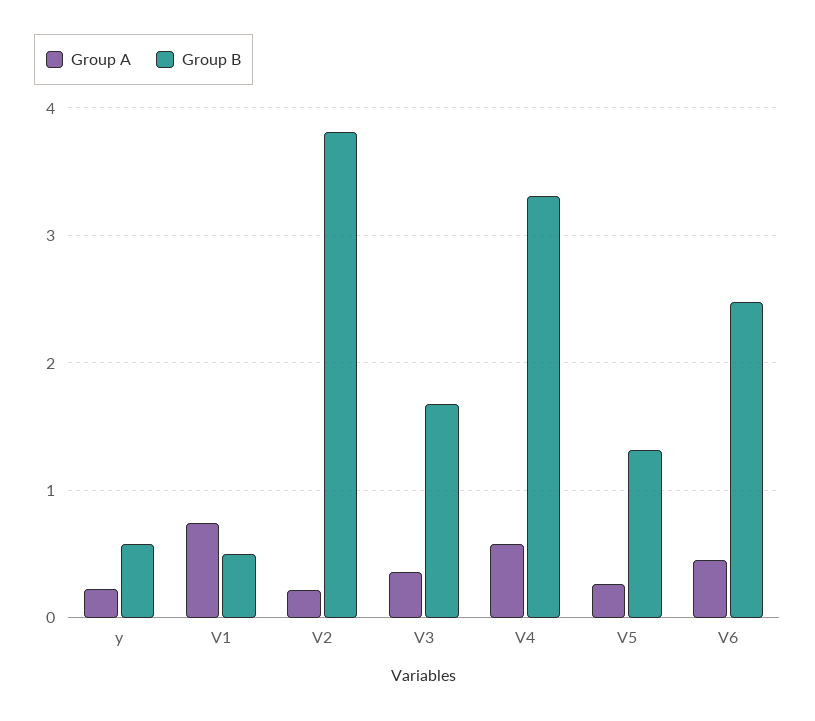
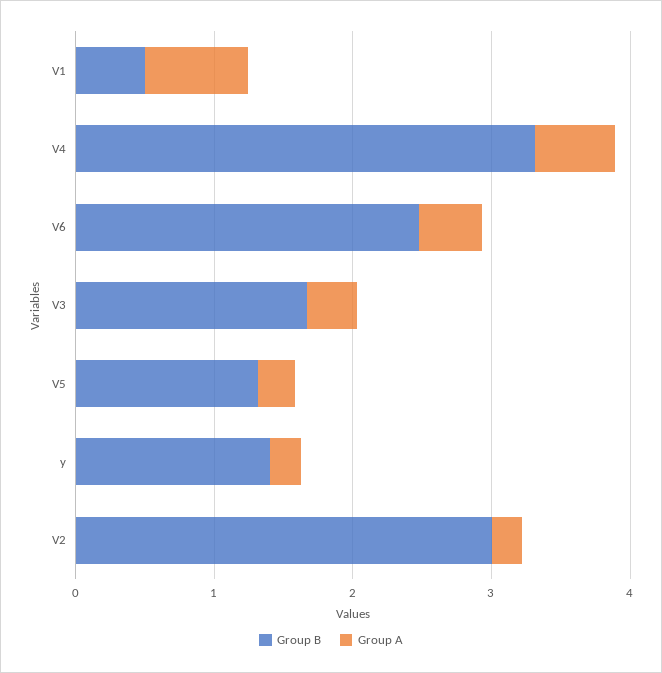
  {
    "Group A": {
      "y": 0.2,
      "V1": 0.7,
      "V2": 0.2,
      "V3": 0.4,
      "V4": 0.6,
      "V5": 0.3,
      "V6": 0.5
    },
    "Group B": {
-     "y": 0.6,
+     "y": 1.4,
      "V1": 0.5,
-     "V2": 3.8,
+     "V2": 3,
      "V3": 1.7,
      "V4": 3.3,
      "V5": 1.3,
      "V6": 2.5
    }
  }

